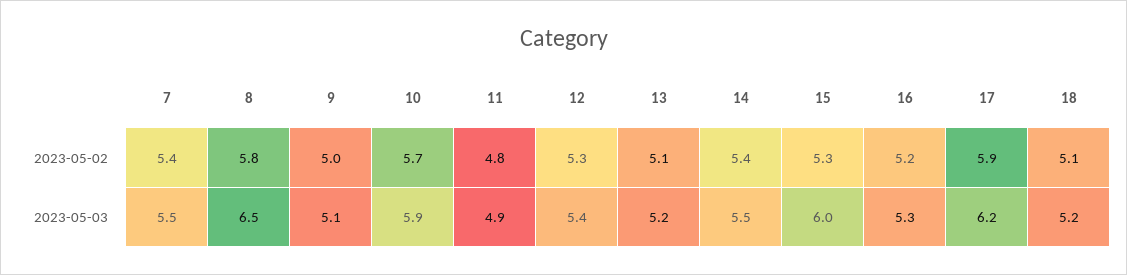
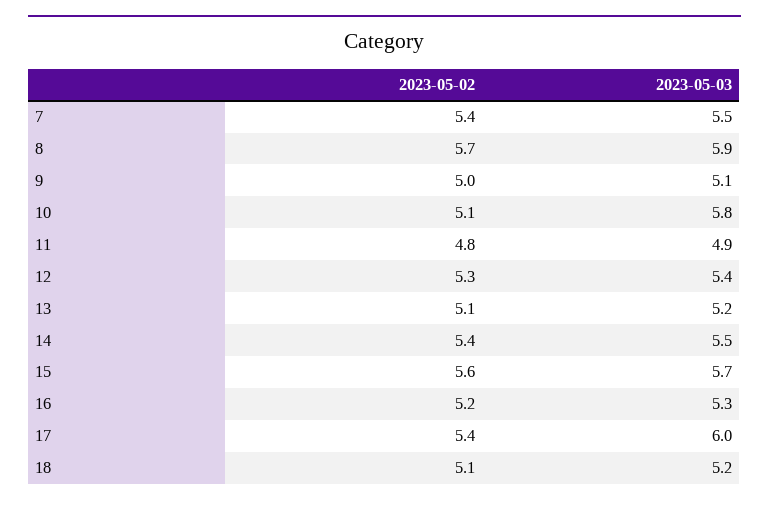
  {
    "7": {
      "2023-05-02": 5.4,
      "2023-05-03": 5.5
    },
    "8": {
-     "2023-05-02": 5.8,
+     "2023-05-02": 5.7,
-     "2023-05-03": 6.5
+     "2023-05-03": 5.9
    },
    "9": {
      "2023-05-02": 5,
      "2023-05-03": 5.1
    },
    "10": {
-     "2023-05-02": 5.7,
+     "2023-05-02": 5.1,
-     "2023-05-03": 5.9
+     "2023-05-03": 5.8
    },
    "11": {
      "2023-05-02": 4.8,
      "2023-05-03": 4.9
    },
    "12": {
      "2023-05-02": 5.3,
      "2023-05-03": 5.4
    },
    "13": {
      "2023-05-02": 5.1,
      "2023-05-03": 5.2
    },
    "14": {
      "2023-05-02": 5.4,
      "2023-05-03": 5.5
    },
    "15": {
-     "2023-05-02": 5.3,
+     "2023-05-02": 5.6,
-     "2023-05-03": 6
+     "2023-05-03": 5.7
    },
    "16": {
      "2023-05-02": 5.2,
      "2023-05-03": 5.3
    },
    "17": {
-     "2023-05-02": 5.9,
+     "2023-05-02": 5.4,
-     "2023-05-03": 6.2
+     "2023-05-03": 6
    },
    "18": {
      "2023-05-02": 5.1,
      "2023-05-03": 5.2
    }
  }

